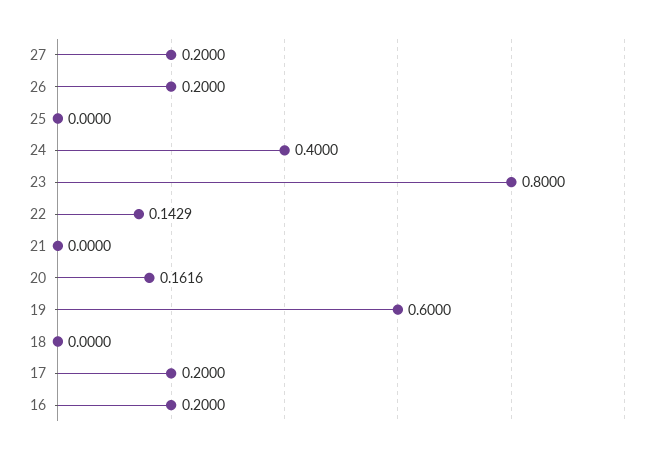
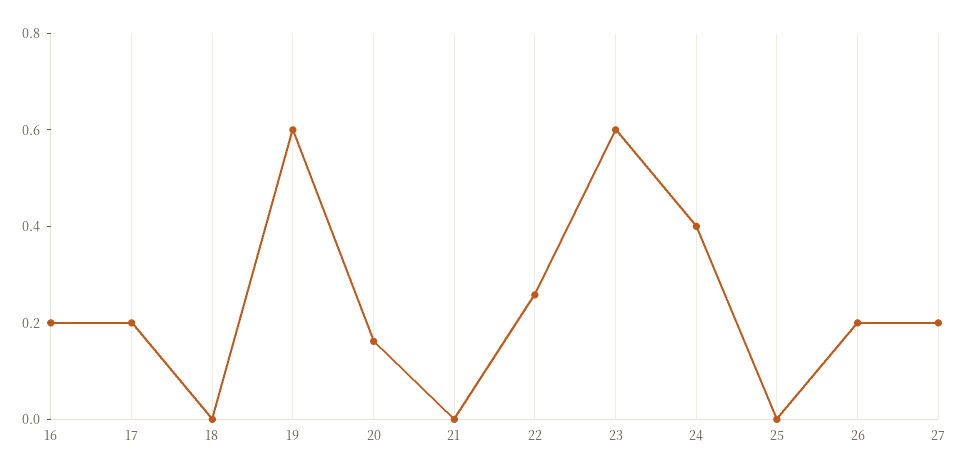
  {
    "27": 0.2,
    "26": 0.2,
    "25": 0,
    "24": 0.4,
-   "23": 0.8,
+   "23": 0.6,
-   "22": 0.1429,
+   "22": 0.25,
    "21": 0,
    "20": 0.1616,
    "19": 0.6,
    "18": 0,
    "17": 0.2,
    "16": 0.2
  }

